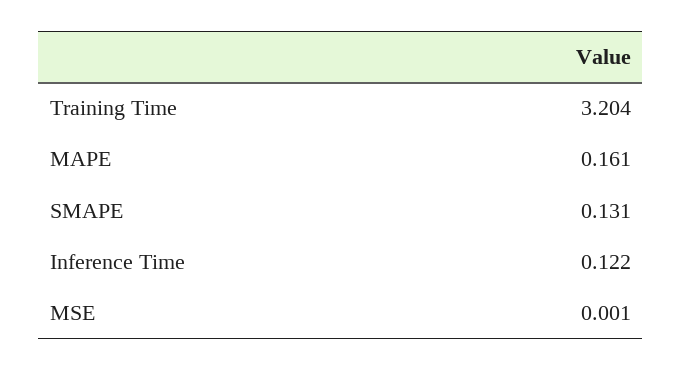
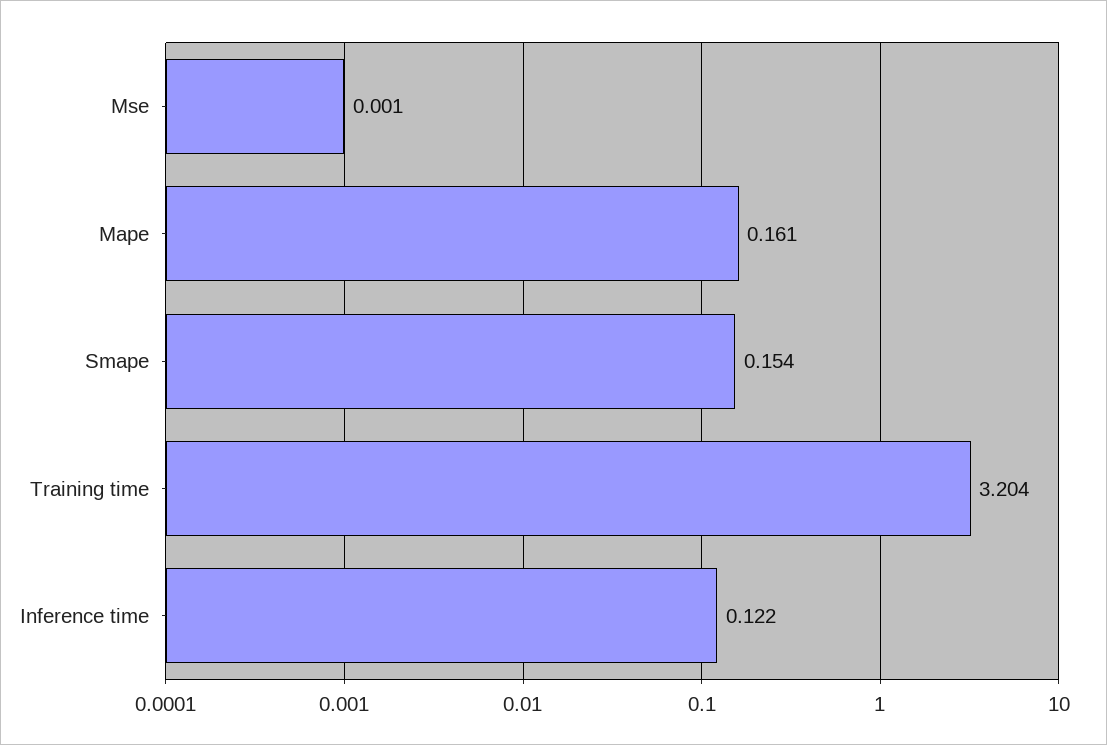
  {
    "Training Time": 3.204,
    "MAPE": 0.161,
-   "SMAPE": 0.131,
+   "SMAPE": 0.154,
    "Inference Time": 0.122,
    "MSE": 0.001
  }

